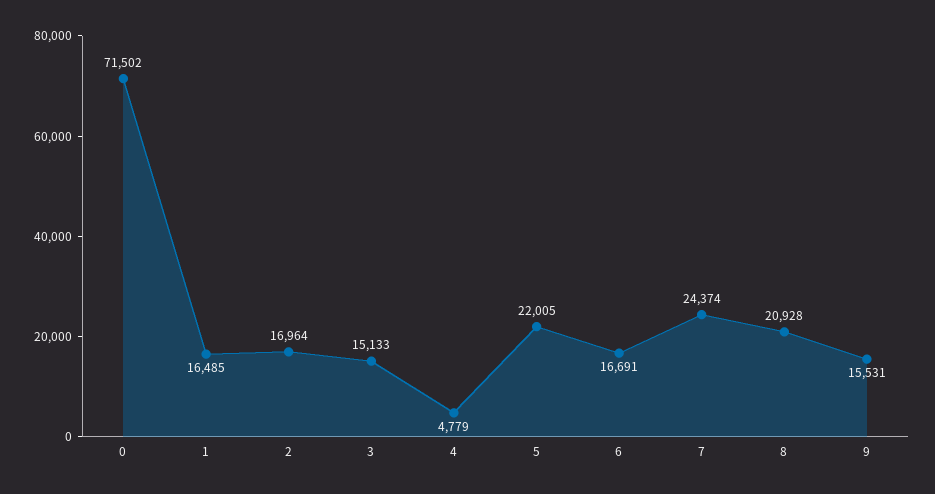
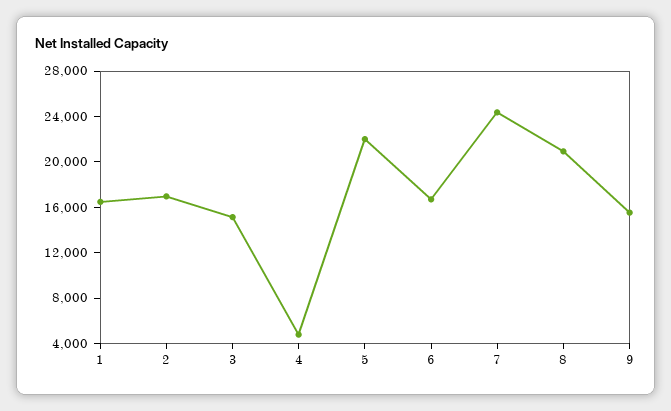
  {
-   "0": 71502,
    "1": 16485,
    "2": 16964,
    "3": 15133,
    "4": 4779,
    "5": 22005,
    "6": 16691,
    "7": 24374,
    "8": 20928,
    "9": 15531
  }

